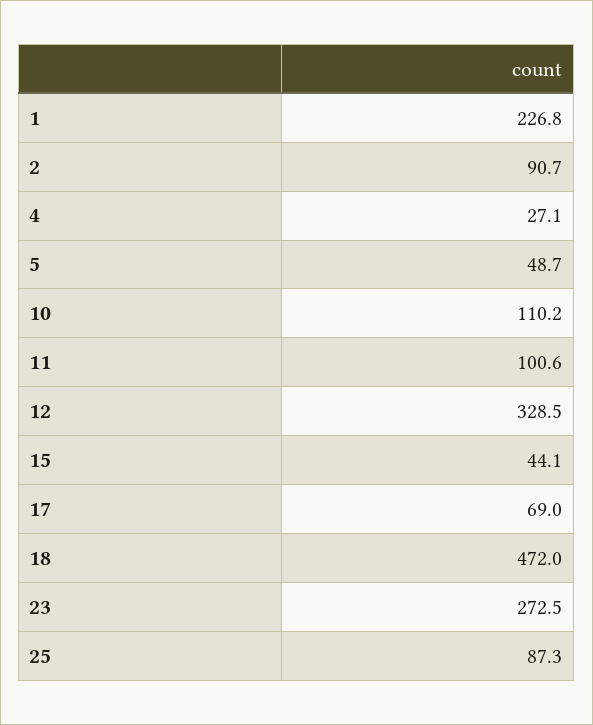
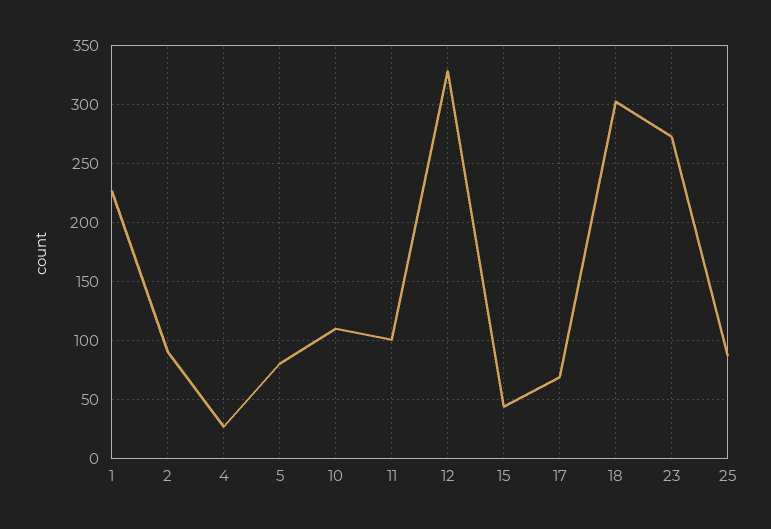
  {
    "1": 226.8,
    "2": 90.7,
    "4": 27.1,
-   "5": 48.7,
+   "5": 80,
    "10": 110.2,
    "11": 100.6,
    "12": 328.5,
    "15": 44.1,
    "17": 69,
-   "18": 472,
+   "18": 300,
    "23": 272.5,
    "25": 87.3
  }

